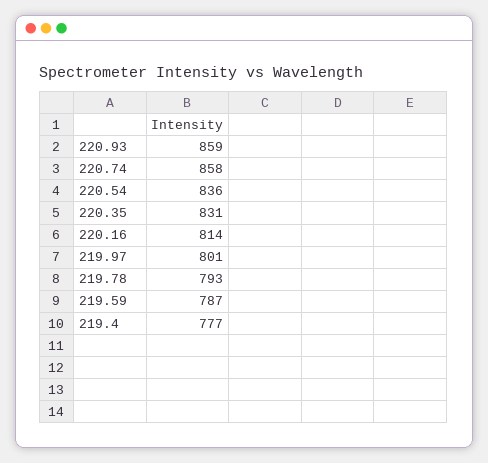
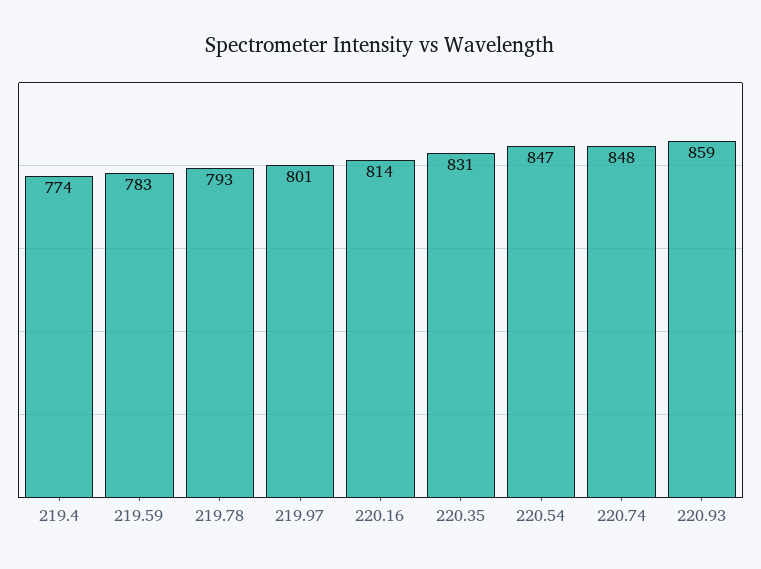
  {
    "220.93": 859,
-   "220.74": 858,
+   "220.74": 848,
-   "220.54": 836,
+   "220.54": 847,
    "220.35": 831,
    "220.16": 814,
    "219.97": 801,
    "219.78": 793,
-   "219.59": 787,
+   "219.59": 783,
-   "219.4": 777
+   "219.4": 774
  }

